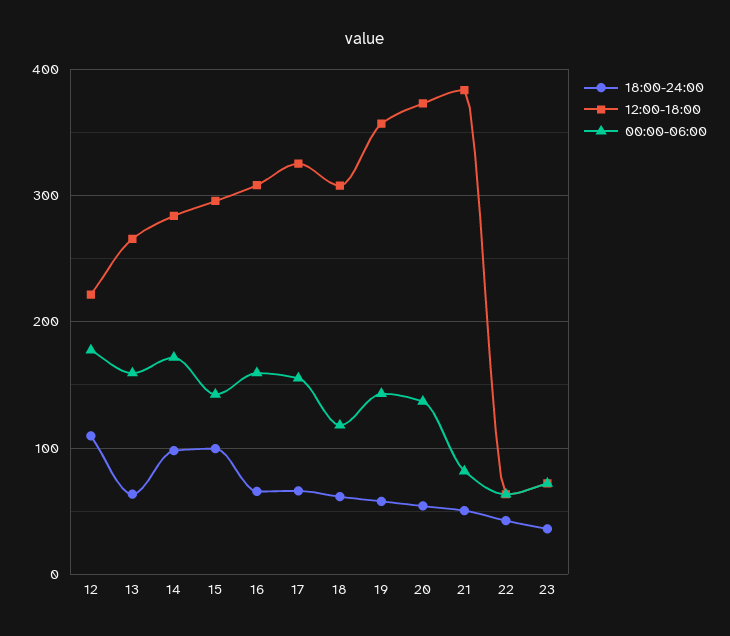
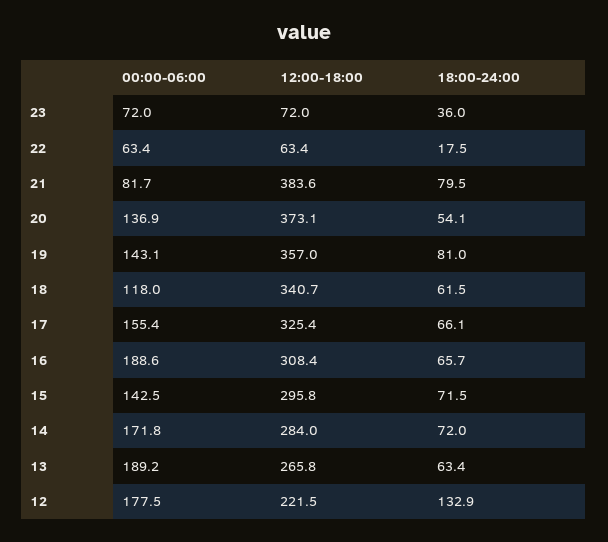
  {
    "18:00-24:00": {
-     "12": 110,
+     "12": 132.9,
      "13": 63.4,
-     "14": 100,
+     "14": 72,
-     "15": 100,
+     "15": 71.5,
      "16": 65.7,
      "17": 66.1,
      "18": 61.5,
-     "19": 60,
+     "19": 81,
      "20": 54.1,
-     "21": 50,
+     "21": 79.5,
-     "22": 40,
+     "22": 17.5,
      "23": 36
    },
    "12:00-18:00": {
      "12": 221.5,
      "13": 265.8,
      "14": 284,
      "15": 295.8,
      "16": 308.4,
      "17": 325.4,
-     "18": 310,
+     "18": 340.7,
      "19": 357,
      "20": 373.1,
      "21": 383.6,
      "22": 63.4,
      "23": 72
    },
    "00:00-06:00": {
      "12": 177.5,
-     "13": 160,
+     "13": 189.2,
      "14": 171.8,
      "15": 142.5,
-     "16": 160,
+     "16": 188.6,
      "17": 155.4,
      "18": 118,
      "19": 143.1,
      "20": 136.9,
      "21": 81.7,
      "22": 63.4,
      "23": 72
    }
  }

